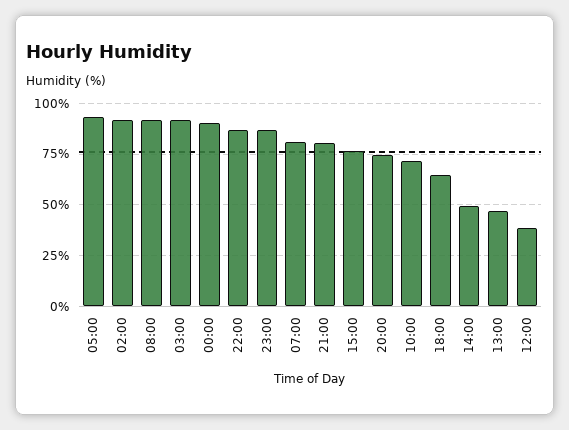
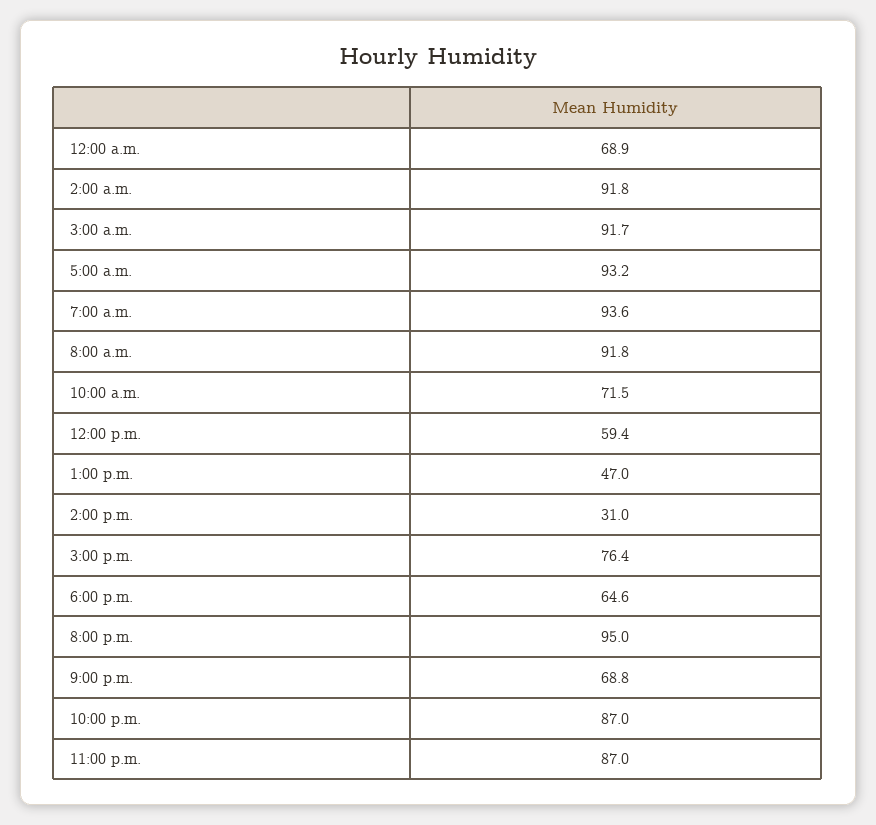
  {
    "05:00": 93.2,
    "02:00": 91.8,
    "08:00": 91.8,
    "03:00": 91.7,
-   "00:00": 90,
+   "00:00": 68.9,
    "22:00": 87,
    "23:00": 87,
-   "07:00": 80,
+   "07:00": 93.6,
-   "21:00": 80,
+   "21:00": 68.8,
    "15:00": 76.4,
-   "20:00": 75,
+   "20:00": 95,
    "10:00": 71.5,
    "18:00": 64.6,
-   "14:00": 50,
+   "14:00": 31,
    "13:00": 47,
-   "12:00": 40
+   "12:00": 59.4
  }

